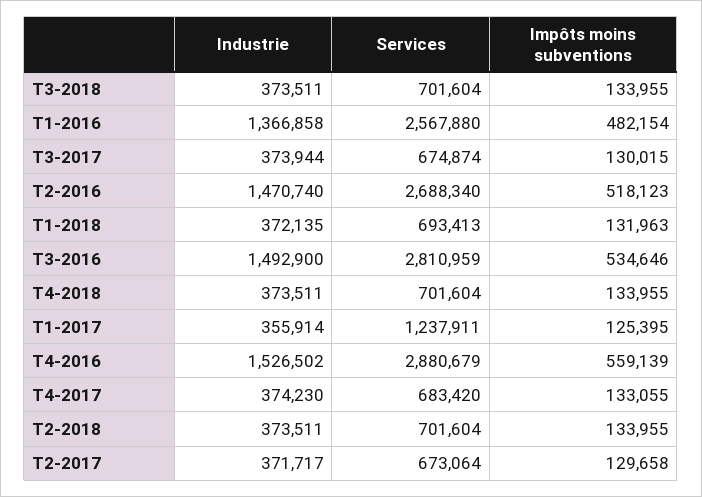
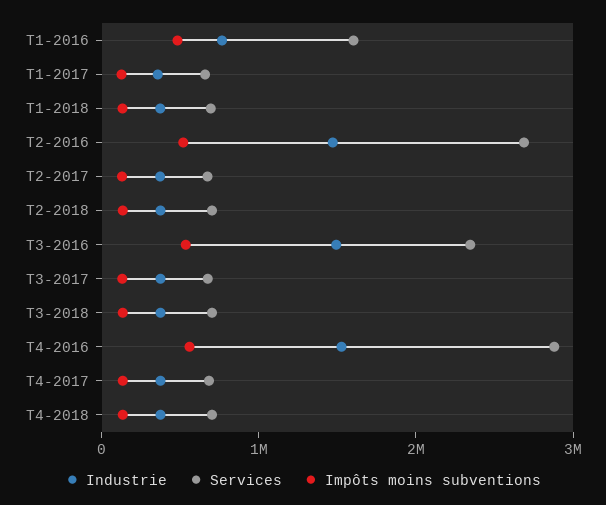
  {
    "Industrie": {
      "T3-2018": 373511,
-     "T1-2016": 1366858,
+     "T1-2016": 800000,
      "T3-2017": 373944,
      "T2-2016": 1470740,
      "T1-2018": 372135,
      "T3-2016": 1492900,
      "T4-2018": 373511,
      "T1-2017": 355914,
      "T4-2016": 1526502,
      "T4-2017": 374230,
      "T2-2018": 373511,
      "T2-2017": 371717
    },
    "Services": {
      "T3-2018": 701604,
-     "T1-2016": 2567880,
+     "T1-2016": 1600000,
      "T3-2017": 674874,
      "T2-2016": 2688340,
      "T1-2018": 693413,
-     "T3-2016": 2810959,
+     "T3-2016": 2400000,
      "T4-2018": 701604,
-     "T1-2017": 1237911,
+     "T1-2017": 600000,
      "T4-2016": 2880679,
      "T4-2017": 683420,
      "T2-2018": 701604,
      "T2-2017": 673064
    },
    "Impôts moins subventions": {
      "T3-2018": 133955,
      "T1-2016": 482154,
      "T3-2017": 130015,
      "T2-2016": 518123,
      "T1-2018": 131963,
      "T3-2016": 534646,
      "T4-2018": 133955,
      "T1-2017": 125395,
      "T4-2016": 559139,
      "T4-2017": 133055,
      "T2-2018": 133955,
      "T2-2017": 129658
    }
  }

